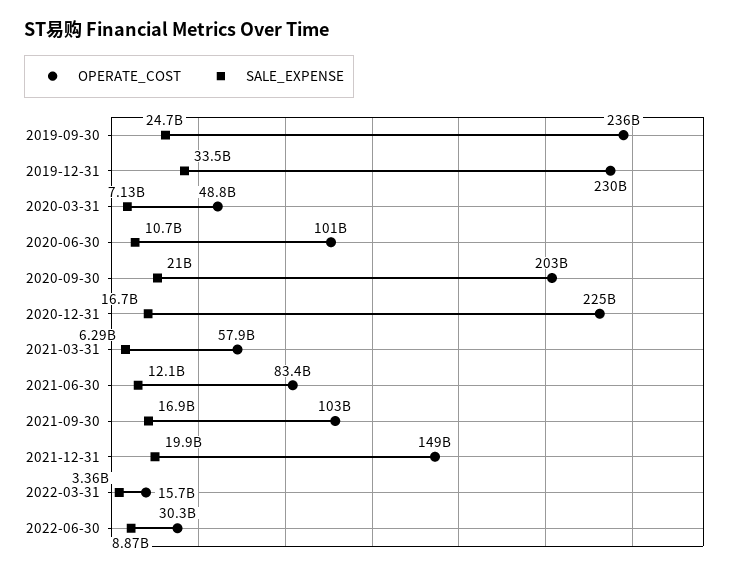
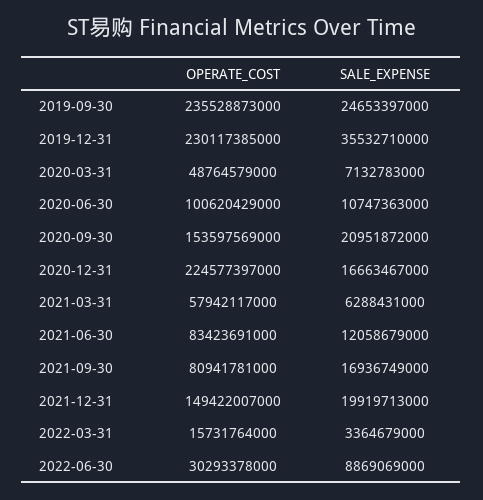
  {
    "OPERATE_COST": {
      "2019-09-30": 235528873000,
      "2019-12-31": 230117385000,
      "2020-03-31": 48764579000,
      "2020-06-30": 100620429000,
-     "2020-09-30": 203000000000,
+     "2020-09-30": 153597569000,
      "2020-12-31": 224577397000,
      "2021-03-31": 57942117000,
      "2021-06-30": 83423691000,
-     "2021-09-30": 103000000000,
+     "2021-09-30": 80941781000,
      "2021-12-31": 149422007000,
      "2022-03-31": 15731764000,
      "2022-06-30": 30293378000
    },
    "SALE_EXPENSE": {
      "2019-09-30": 24653397000,
-     "2019-12-31": 33500000000,
+     "2019-12-31": 35532710000,
      "2020-03-31": 7132783000,
      "2020-06-30": 10747363000,
      "2020-09-30": 20951872000,
      "2020-12-31": 16663467000,
      "2021-03-31": 6288431000,
      "2021-06-30": 12058679000,
      "2021-09-30": 16936749000,
      "2021-12-31": 19919713000,
      "2022-03-31": 3364679000,
      "2022-06-30": 8869069000
    }
  }

